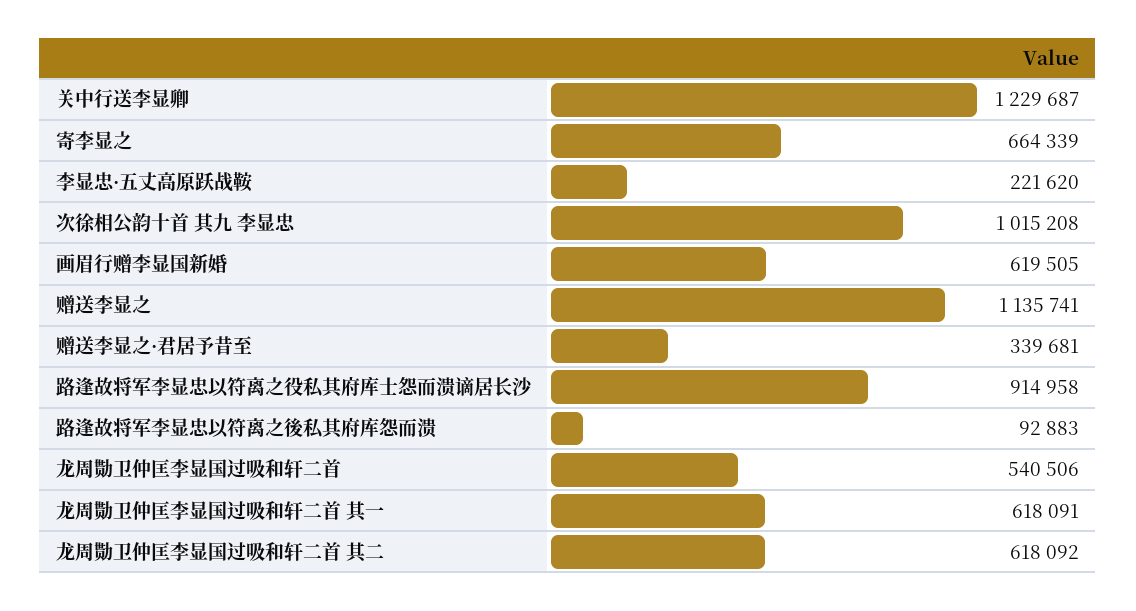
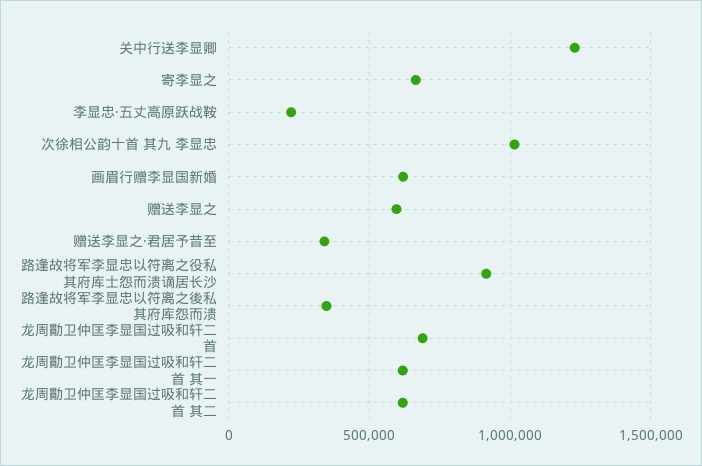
  {
    "关中行送李显卿": 1229687,
    "寄李显之": 664339,
    "李显忠·五丈高原跃战鞍": 221620,
    "次徐相公韵十首 其九 李显忠": 1015208,
    "画眉行赠李显国新婚": 619505,
-   "赠送李显之": 1135741,
+   "赠送李显之": 600000,
    "赠送李显之·君居予昔至": 339681,
    "路逢故将军李显忠以符离之役私其府库士怨而溃谪居长沙": 914958,
-   "路逢故将军李显忠以符离之後私其府库怨而溃": 92883,
+   "路逢故将军李显忠以符离之後私其府库怨而溃": 350000,
-   "龙周勚卫仲匡李显国过吸和轩二首": 540506,
+   "龙周勚卫仲匡李显国过吸和轩二首": 700000,
    "龙周勚卫仲匡李显国过吸和轩二首 其一": 618091,
    "龙周勚卫仲匡李显国过吸和轩二首 其二": 618092
  }

